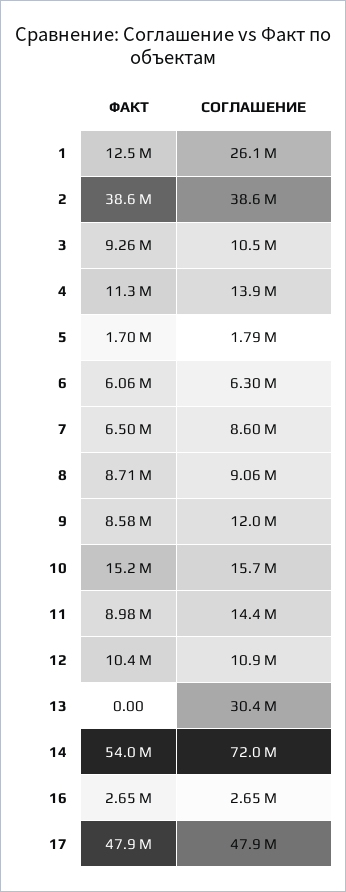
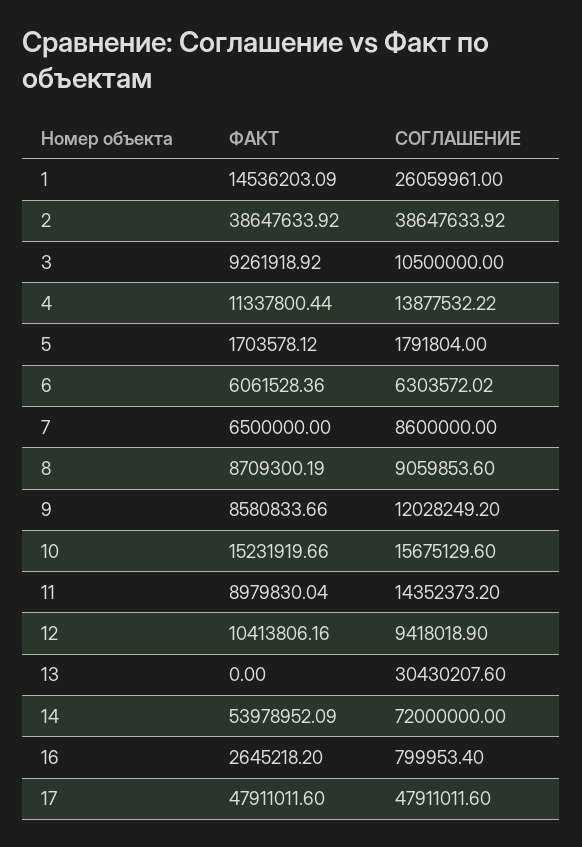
  {
    "ФАКТ": {
-     "1": 12500000,
+     "1": 14536203.09,
      "2": 38647633.92,
      "3": 9261918.92,
      "4": 11337800.44,
      "5": 1703578.12,
      "6": 6061528.36,
      "7": 6500000,
      "8": 8709300.19,
      "9": 8580833.66,
      "10": 15231919.66,
      "11": 8979830.04,
      "12": 10413806.16,
      "13": 0,
      "14": 53978952.09,
      "16": 2645218.2,
      "17": 47911011.6
    },
    "СОГЛАШЕНИЕ": {
      "1": 26059961,
      "2": 38647633.92,
      "3": 10500000,
      "4": 13877532.22,
      "5": 1791804,
      "6": 6303572.02,
      "7": 8600000,
      "8": 9059853.6,
      "9": 12028249.2,
      "10": 15675129.6,
      "11": 14352373.2,
-     "12": 10900000,
+     "12": 9418018.9,
      "13": 30430207.6,
      "14": 72000000,
-     "16": 2650000,
+     "16": 799953.4,
      "17": 47911011.6
    }
  }

